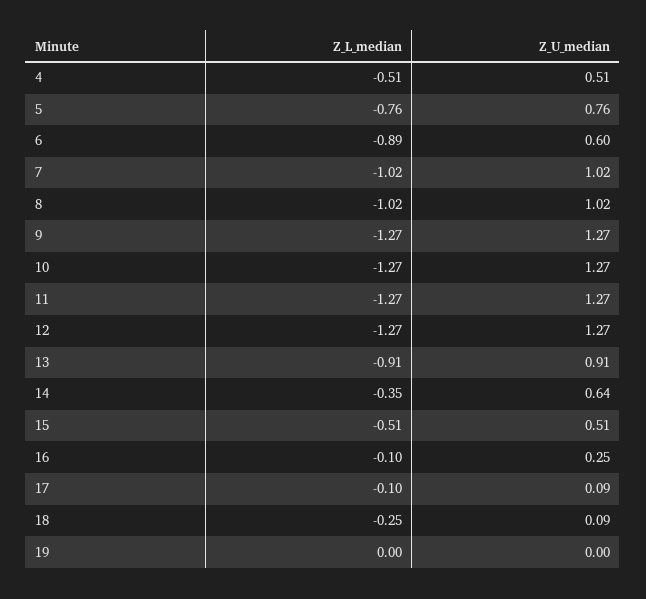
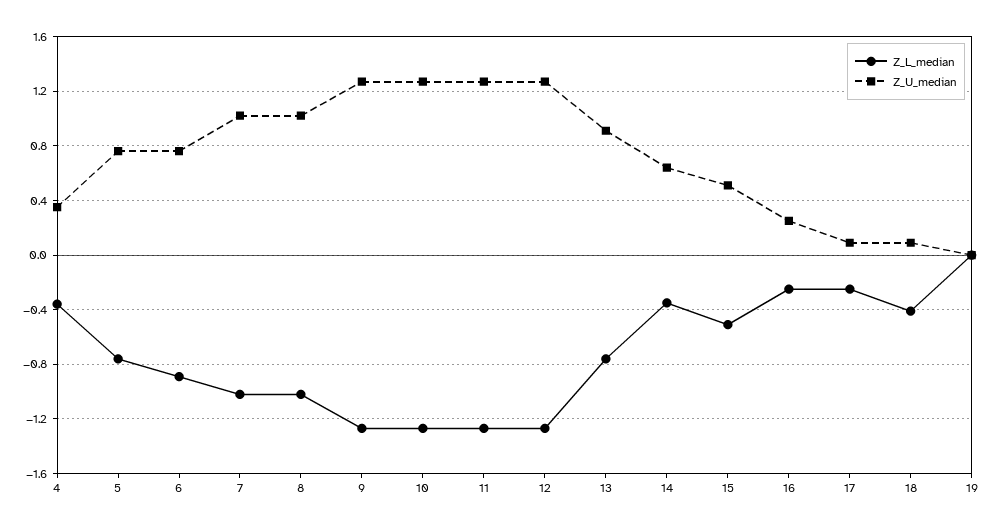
  {
    "Z_L_median": {
-     "4": -0.51,
+     "4": -0.35,
      "5": -0.76,
      "6": -0.89,
      "7": -1.02,
      "8": -1.02,
      "9": -1.27,
      "10": -1.27,
      "11": -1.27,
      "12": -1.27,
-     "13": -0.91,
+     "13": -0.75,
      "14": -0.35,
      "15": -0.51,
-     "16": -0.1,
+     "16": -0.25,
-     "17": -0.1,
+     "17": -0.25,
-     "18": -0.25,
+     "18": -0.4,
      "19": 0
    },
    "Z_U_median": {
-     "4": 0.51,
+     "4": 0.35,
      "5": 0.76,
-     "6": 0.6,
+     "6": 0.75,
      "7": 1.02,
      "8": 1.02,
      "9": 1.27,
      "10": 1.27,
      "11": 1.27,
      "12": 1.27,
      "13": 0.91,
      "14": 0.64,
      "15": 0.51,
      "16": 0.25,
      "17": 0.09,
      "18": 0.09,
      "19": 0
    }
  }

